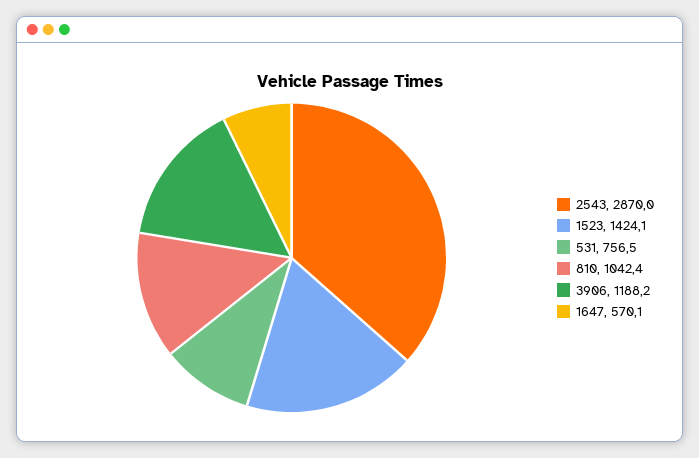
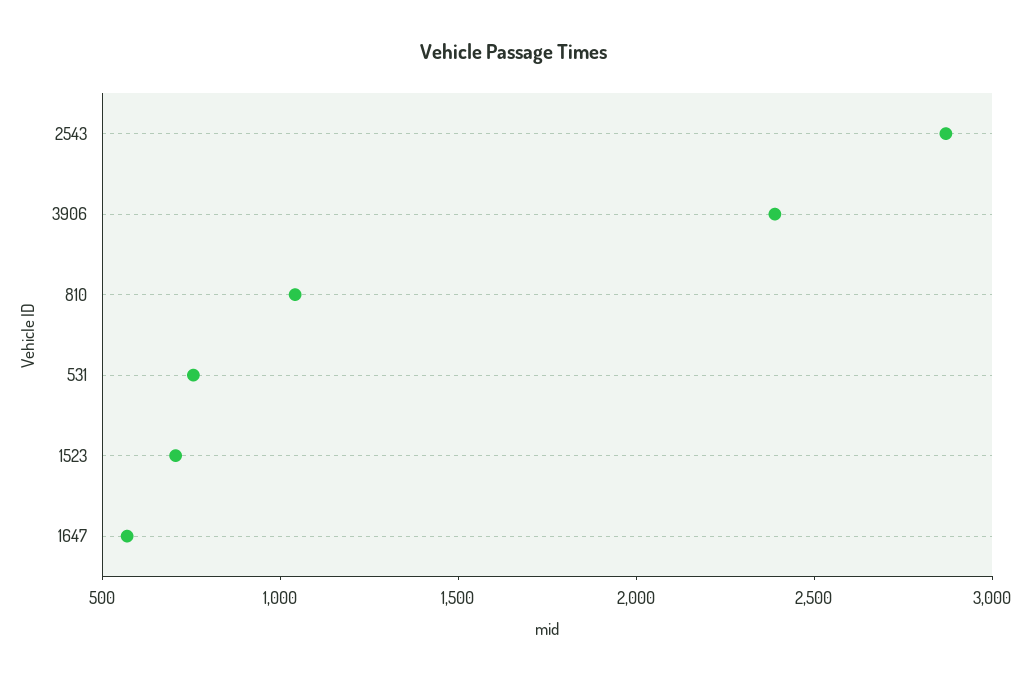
  {
    "2543": 2870,
-   "1523": 1424.1,
+   "1523": 700,
    "531": 756.5,
    "810": 1042.4,
-   "3906": 1188.2,
+   "3906": 2400,
    "1647": 570.1
  }

